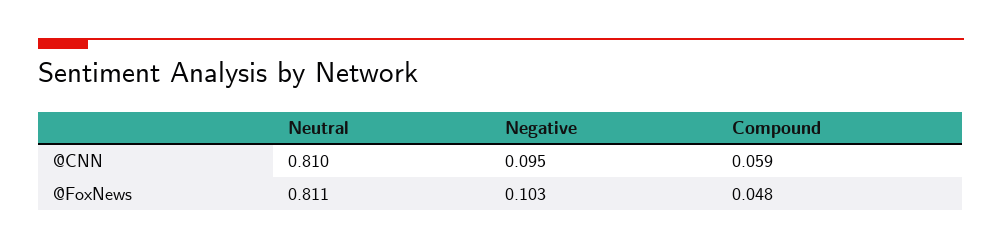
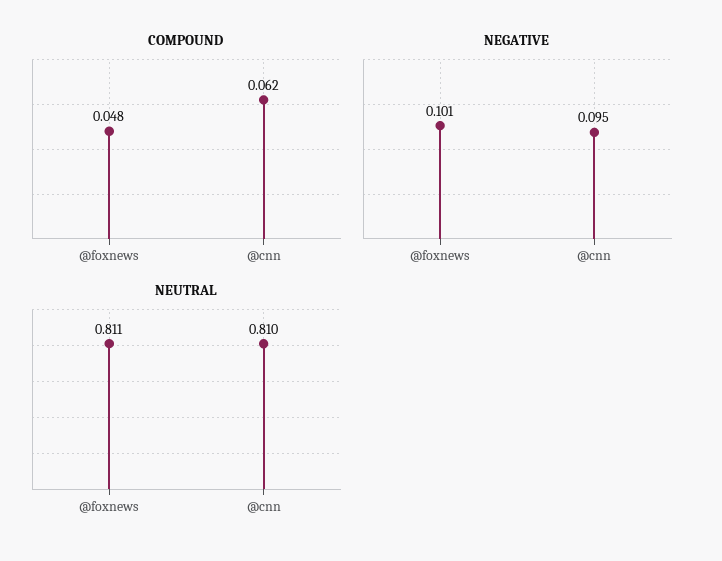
  {
    "Neutral": {
      "@CNN": 0.81,
      "@FoxNews": 0.811
    },
    "Negative": {
      "@CNN": 0.095,
-     "@FoxNews": 0.103
+     "@FoxNews": 0.101
    },
    "Compound": {
-     "@CNN": 0.059,
+     "@CNN": 0.062,
      "@FoxNews": 0.048
    }
  }

